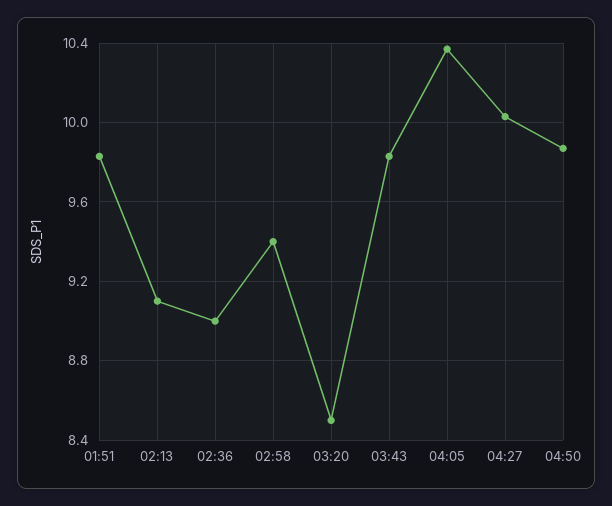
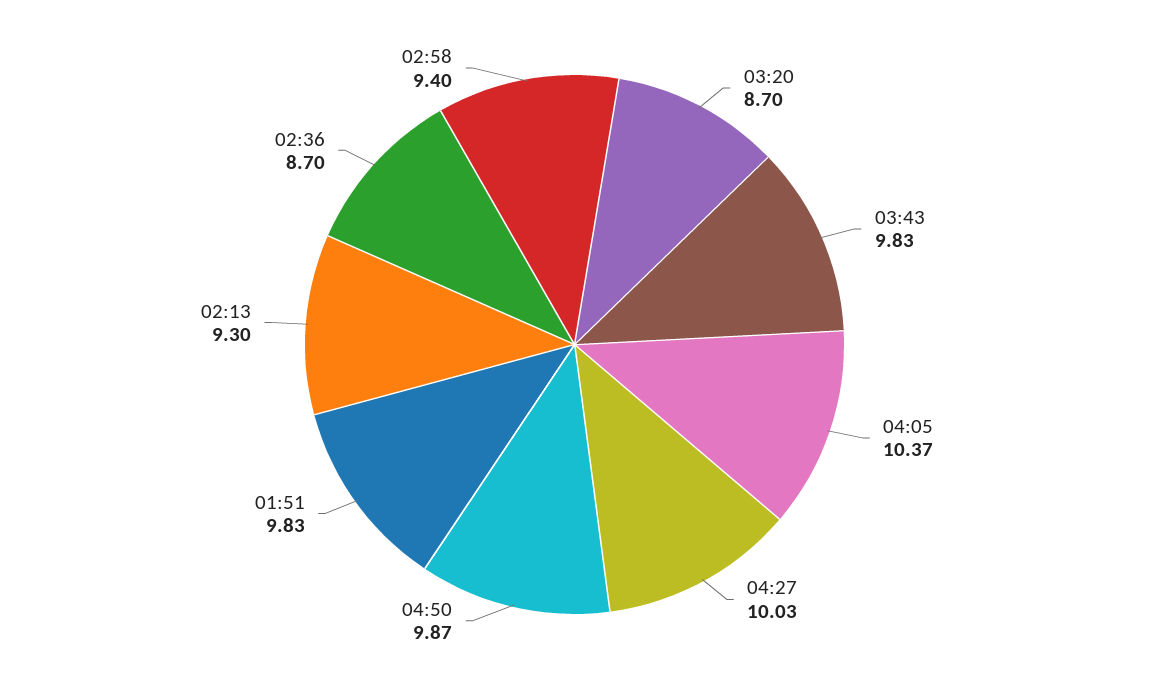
  {
    "01:51": 9.83,
-   "02:13": 9.1,
+   "02:13": 9.3,
-   "02:36": 9,
+   "02:36": 8.7,
    "02:58": 9.4,
-   "03:20": 8.5,
+   "03:20": 8.7,
    "03:43": 9.83,
    "04:05": 10.37,
    "04:27": 10.03,
    "04:50": 9.87
  }

